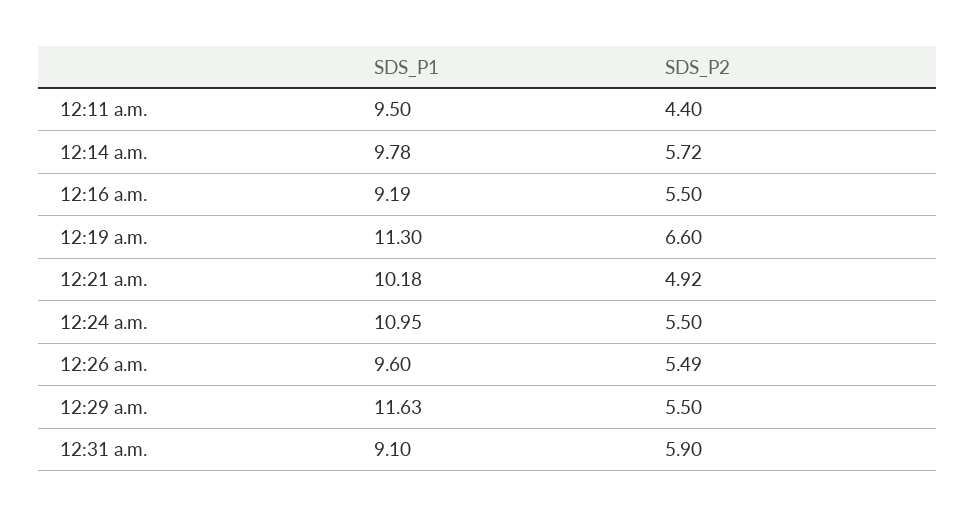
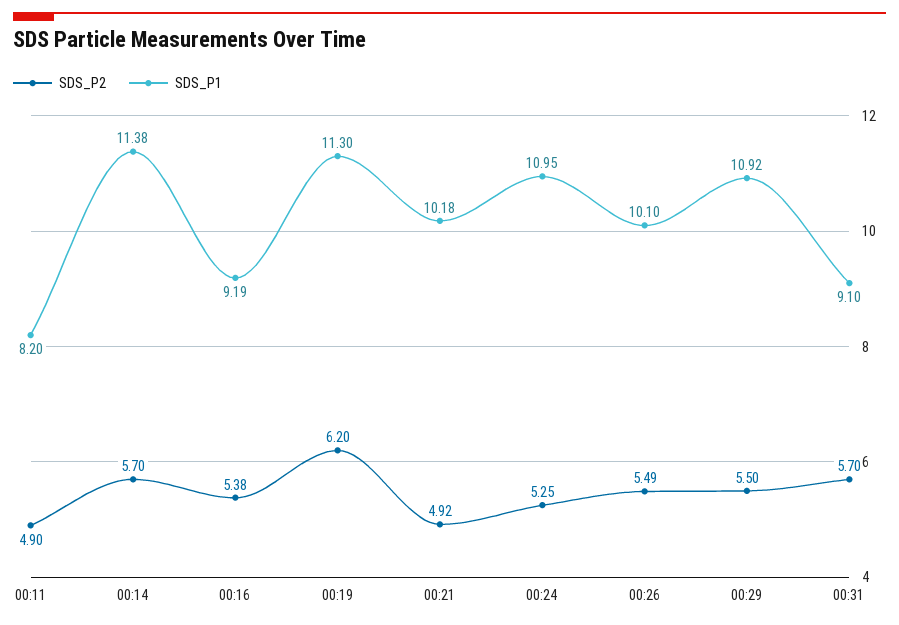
  {
    "SDS_P1": {
-     "12:11 a.m.": 9.5,
+     "12:11 a.m.": 8.2,
-     "12:14 a.m.": 9.78,
+     "12:14 a.m.": 11.38,
      "12:16 a.m.": 9.19,
      "12:19 a.m.": 11.3,
      "12:21 a.m.": 10.18,
      "12:24 a.m.": 10.95,
-     "12:26 a.m.": 9.6,
+     "12:26 a.m.": 10.1,
-     "12:29 a.m.": 11.63,
+     "12:29 a.m.": 10.92,
      "12:31 a.m.": 9.1
    },
    "SDS_P2": {
-     "12:11 a.m.": 4.4,
+     "12:11 a.m.": 4.9,
-     "12:14 a.m.": 5.72,
+     "12:14 a.m.": 5.7,
-     "12:16 a.m.": 5.5,
+     "12:16 a.m.": 5.38,
-     "12:19 a.m.": 6.6,
+     "12:19 a.m.": 6.2,
      "12:21 a.m.": 4.92,
-     "12:24 a.m.": 5.5,
+     "12:24 a.m.": 5.25,
      "12:26 a.m.": 5.49,
      "12:29 a.m.": 5.5,
-     "12:31 a.m.": 5.9
+     "12:31 a.m.": 5.7
    }
  }

